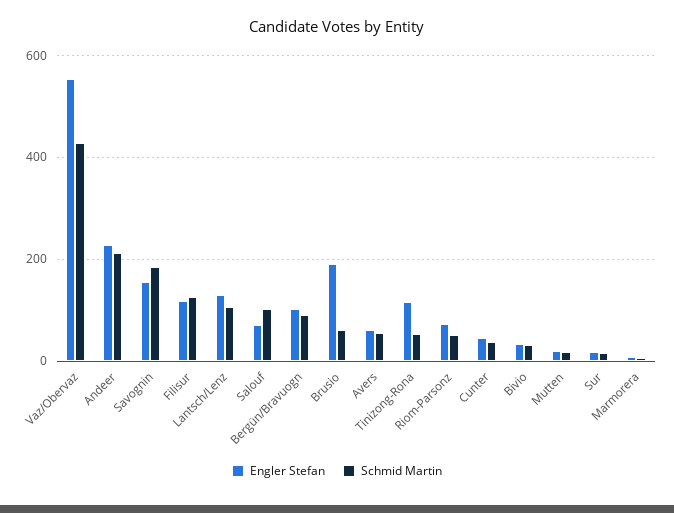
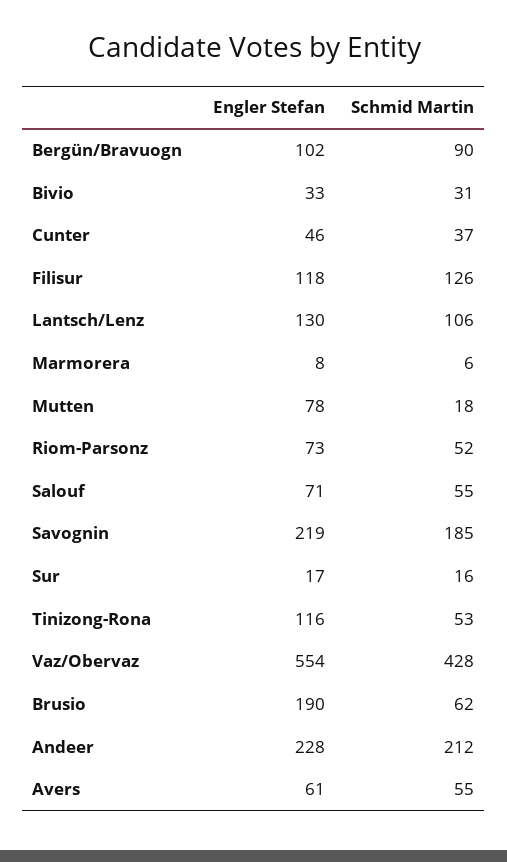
  {
    "Engler Stefan": {
      "Vaz/Obervaz": 554,
      "Andeer": 228,
-     "Savognin": 160,
+     "Savognin": 219,
      "Filisur": 118,
      "Lantsch/Lenz": 130,
      "Salouf": 71,
      "Bergün/Bravuogn": 102,
      "Brusio": 190,
      "Avers": 61,
      "Tinizong-Rona": 116,
      "Riom-Parsonz": 73,
      "Cunter": 46,
      "Bivio": 33,
-     "Mutten": 20,
+     "Mutten": 78,
      "Sur": 17,
      "Marmorera": 8
    },
    "Schmid Martin": {
      "Vaz/Obervaz": 428,
      "Andeer": 212,
      "Savognin": 185,
      "Filisur": 126,
      "Lantsch/Lenz": 106,
-     "Salouf": 100,
+     "Salouf": 55,
      "Bergün/Bravuogn": 90,
      "Brusio": 62,
      "Avers": 55,
      "Tinizong-Rona": 53,
      "Riom-Parsonz": 52,
      "Cunter": 37,
      "Bivio": 31,
      "Mutten": 18,
      "Sur": 16,
      "Marmorera": 6
    }
  }

